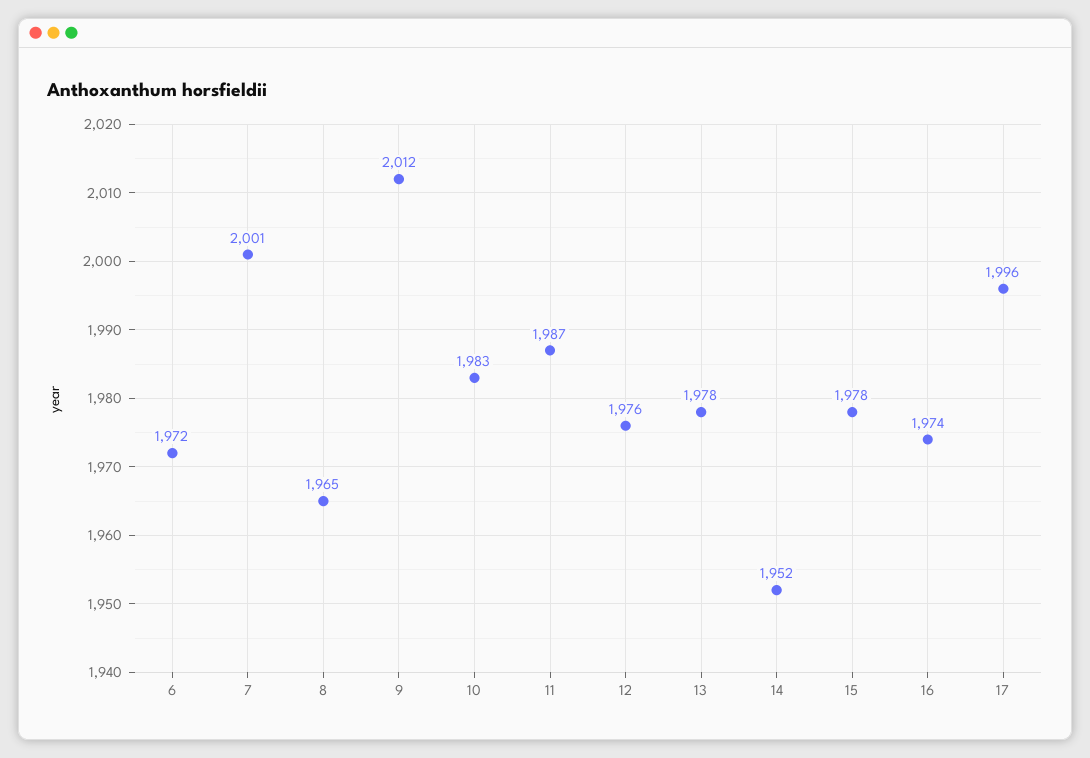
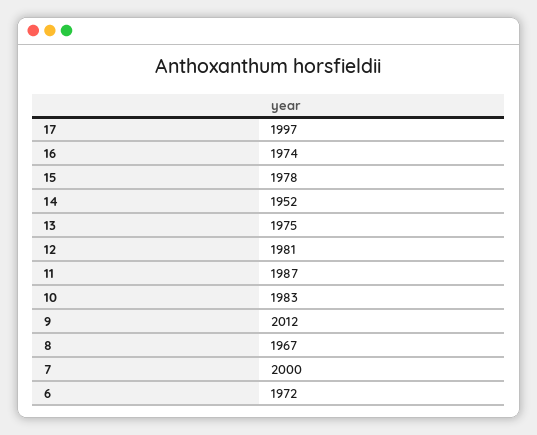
  {
    "6": 1972,
-   "7": 2001,
+   "7": 2000,
-   "8": 1965,
+   "8": 1967,
    "9": 2012,
    "10": 1983,
    "11": 1987,
-   "12": 1976,
+   "12": 1981,
-   "13": 1978,
+   "13": 1975,
    "14": 1952,
    "15": 1978,
    "16": 1974,
-   "17": 1996
+   "17": 1997
  }

